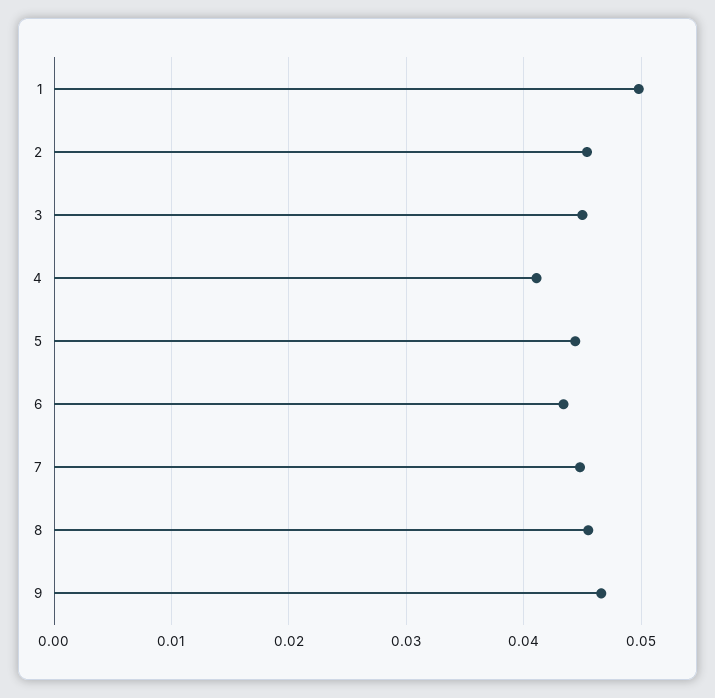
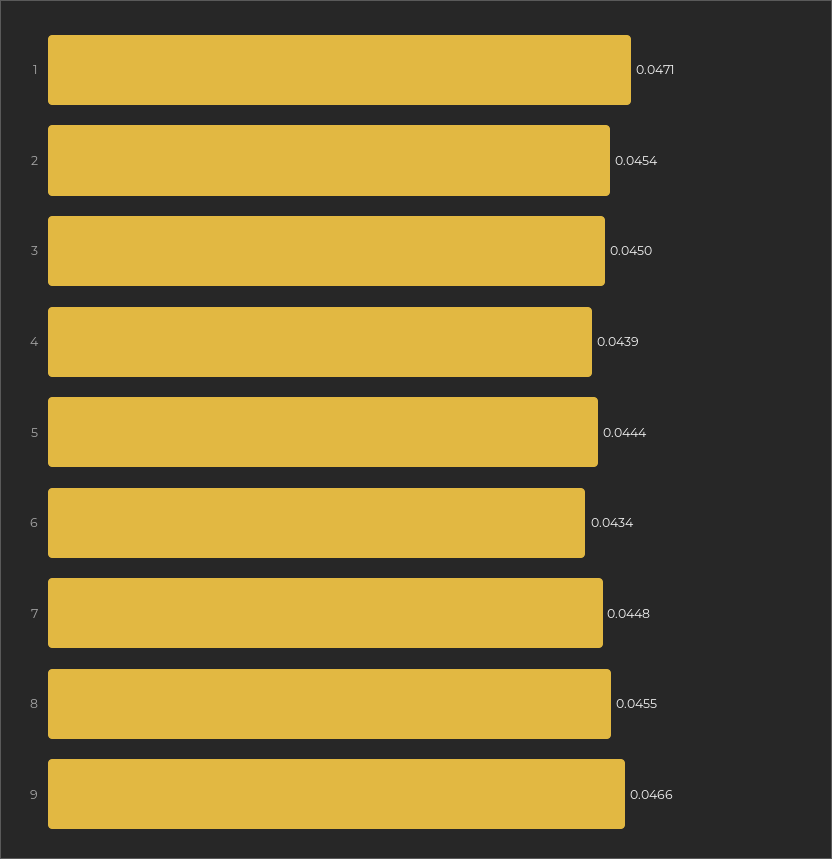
  {
-   "1": 0.05,
+   "1": 0.0471,
    "2": 0.0454,
    "3": 0.045,
-   "4": 0.041,
+   "4": 0.0439,
    "5": 0.0444,
    "6": 0.0434,
    "7": 0.0448,
    "8": 0.0455,
    "9": 0.0466
  }

